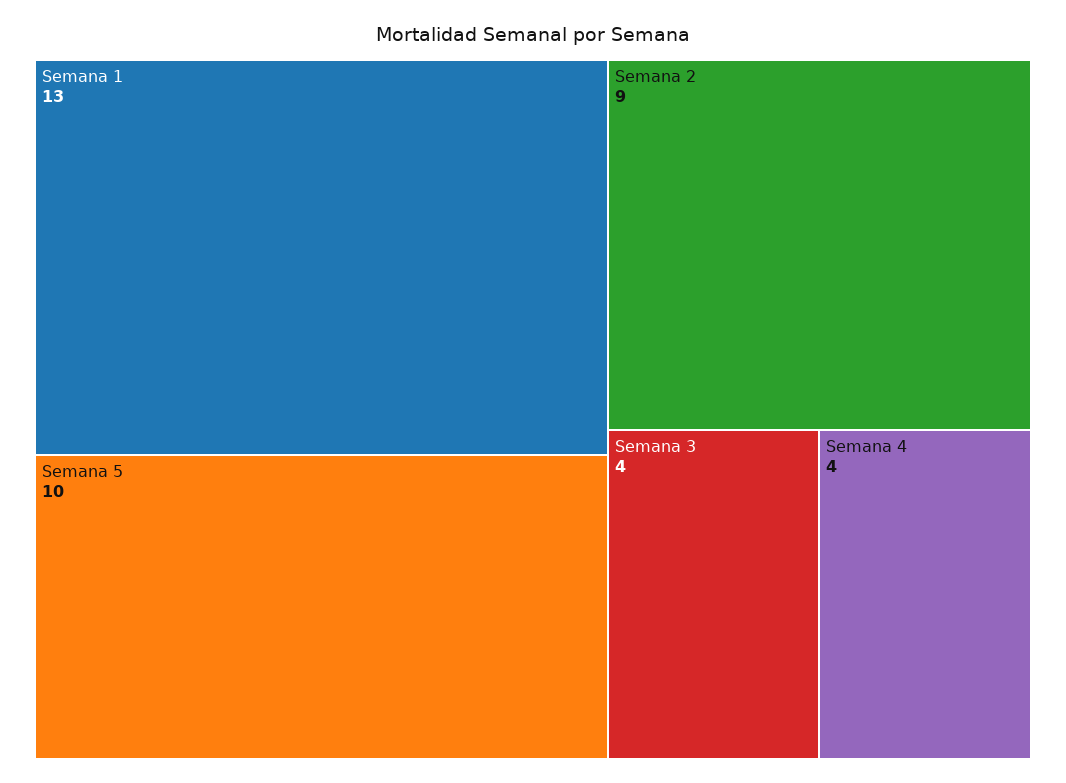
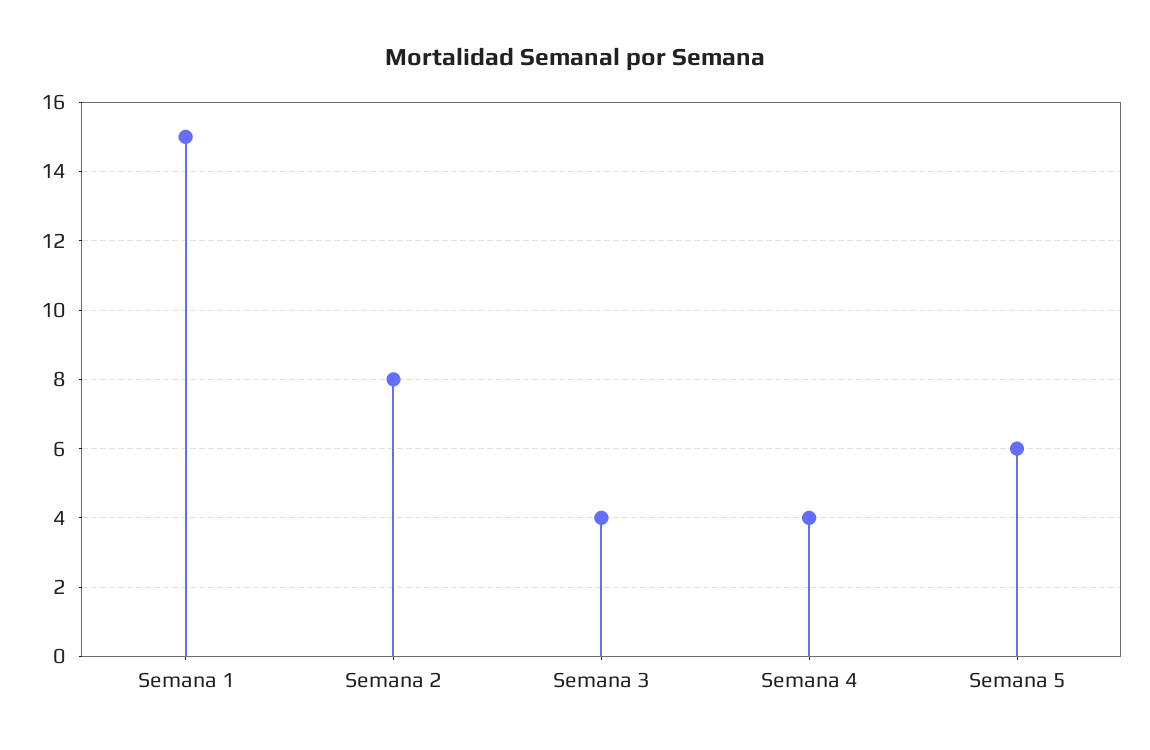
  {
-   "Semana 1": 13,
+   "Semana 1": 15,
-   "Semana 5": 10,
+   "Semana 5": 6,
-   "Semana 2": 9,
+   "Semana 2": 8,
    "Semana 3": 4,
    "Semana 4": 4
  }

